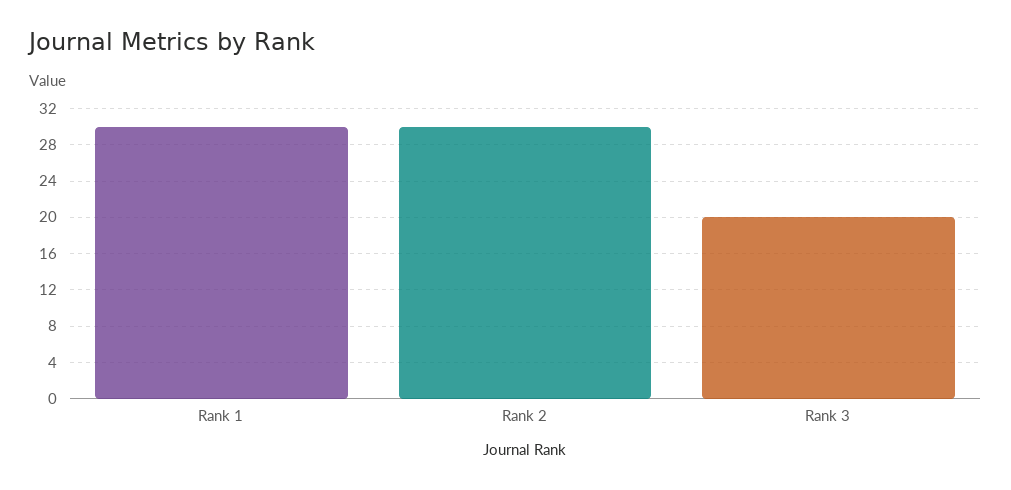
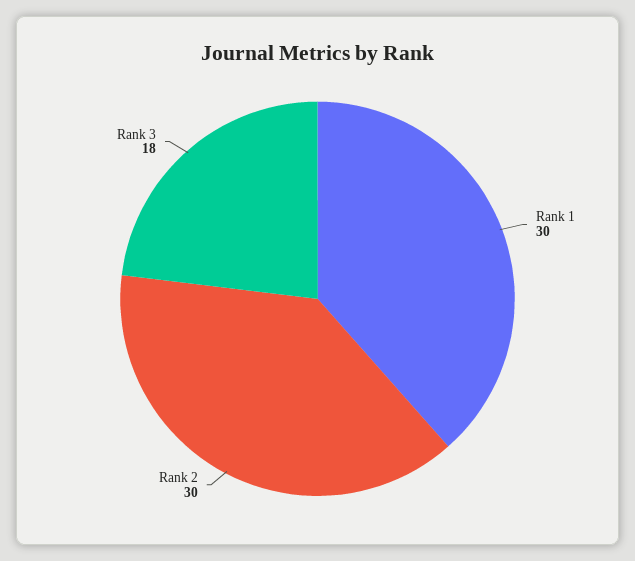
  {
    "Rank 1": 30,
    "Rank 2": 30,
-   "Rank 3": 20
+   "Rank 3": 18
  }

